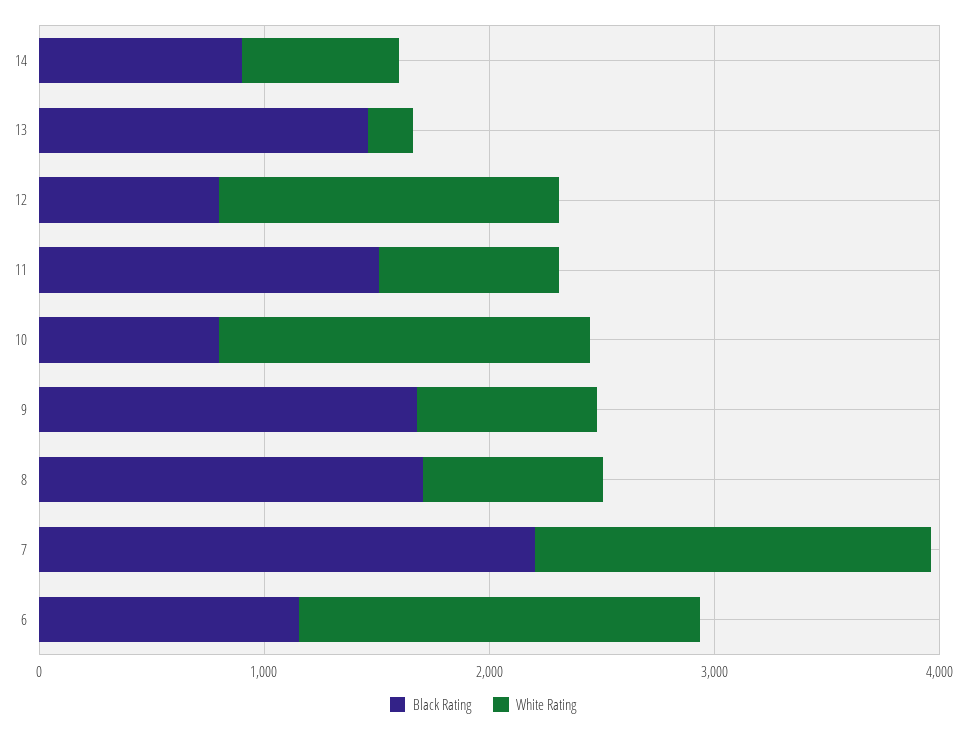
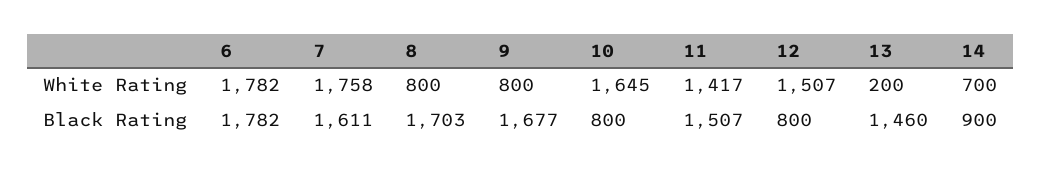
  {
    "Black Rating": {
      "14": 900,
      "13": 1460,
      "12": 800,
      "11": 1507,
      "10": 800,
      "9": 1677,
      "8": 1703,
-     "7": 2200,
+     "7": 1611,
-     "6": 1200
+     "6": 1782
    },
    "White Rating": {
      "14": 700,
      "13": 200,
      "12": 1507,
-     "11": 800,
+     "11": 1417,
      "10": 1645,
      "9": 800,
      "8": 800,
      "7": 1758,
      "6": 1782
    }
  }

